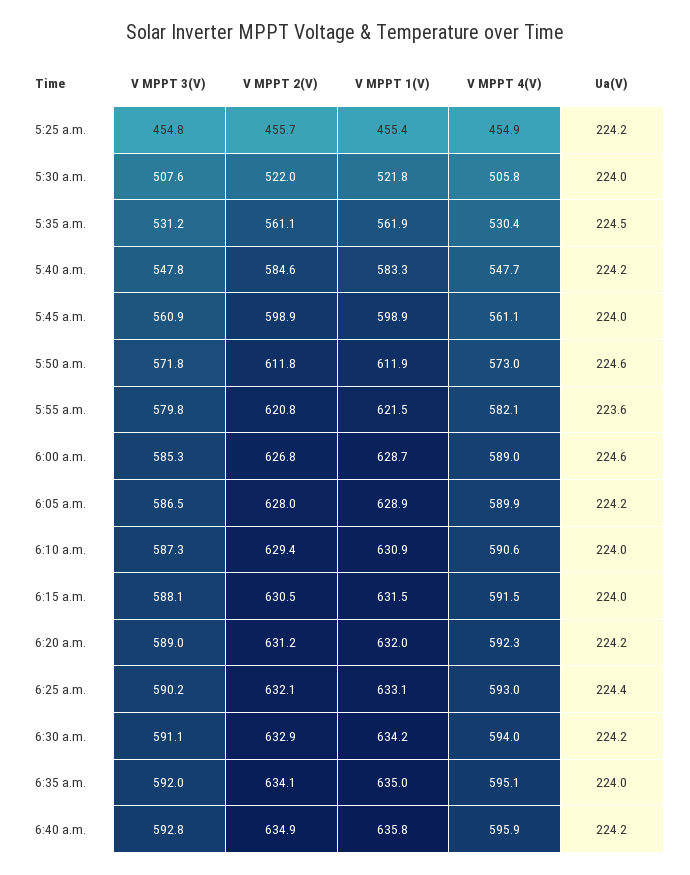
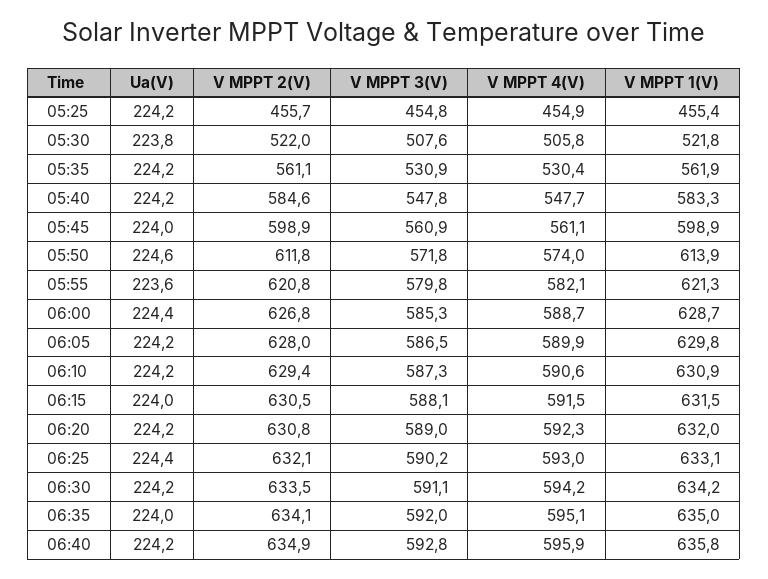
  {
    "V MPPT 3(V)": {
      "5:25 a.m.": 454.8,
      "5:30 a.m.": 507.6,
-     "5:35 a.m.": 531.2,
+     "5:35 a.m.": 530.9,
      "5:40 a.m.": 547.8,
      "5:45 a.m.": 560.9,
      "5:50 a.m.": 571.8,
      "5:55 a.m.": 579.8,
      "6:00 a.m.": 585.3,
      "6:05 a.m.": 586.5,
      "6:10 a.m.": 587.3,
      "6:15 a.m.": 588.1,
      "6:20 a.m.": 589,
      "6:25 a.m.": 590.2,
      "6:30 a.m.": 591.1,
      "6:35 a.m.": 592,
      "6:40 a.m.": 592.8
    },
    "V MPPT 2(V)": {
      "5:25 a.m.": 455.7,
      "5:30 a.m.": 522,
      "5:35 a.m.": 561.1,
      "5:40 a.m.": 584.6,
      "5:45 a.m.": 598.9,
      "5:50 a.m.": 611.8,
      "5:55 a.m.": 620.8,
      "6:00 a.m.": 626.8,
      "6:05 a.m.": 628,
      "6:10 a.m.": 629.4,
      "6:15 a.m.": 630.5,
-     "6:20 a.m.": 631.2,
+     "6:20 a.m.": 630.8,
      "6:25 a.m.": 632.1,
-     "6:30 a.m.": 632.9,
+     "6:30 a.m.": 633.5,
      "6:35 a.m.": 634.1,
      "6:40 a.m.": 634.9
    },
    "V MPPT 1(V)": {
      "5:25 a.m.": 455.4,
      "5:30 a.m.": 521.8,
      "5:35 a.m.": 561.9,
      "5:40 a.m.": 583.3,
      "5:45 a.m.": 598.9,
-     "5:50 a.m.": 611.9,
+     "5:50 a.m.": 613.9,
-     "5:55 a.m.": 621.5,
+     "5:55 a.m.": 621.3,
      "6:00 a.m.": 628.7,
-     "6:05 a.m.": 628.9,
+     "6:05 a.m.": 629.8,
      "6:10 a.m.": 630.9,
      "6:15 a.m.": 631.5,
      "6:20 a.m.": 632,
      "6:25 a.m.": 633.1,
      "6:30 a.m.": 634.2,
      "6:35 a.m.": 635,
      "6:40 a.m.": 635.8
    },
    "V MPPT 4(V)": {
      "5:25 a.m.": 454.9,
      "5:30 a.m.": 505.8,
      "5:35 a.m.": 530.4,
      "5:40 a.m.": 547.7,
      "5:45 a.m.": 561.1,
-     "5:50 a.m.": 573,
+     "5:50 a.m.": 574,
      "5:55 a.m.": 582.1,
-     "6:00 a.m.": 589,
+     "6:00 a.m.": 588.7,
      "6:05 a.m.": 589.9,
      "6:10 a.m.": 590.6,
      "6:15 a.m.": 591.5,
      "6:20 a.m.": 592.3,
      "6:25 a.m.": 593,
-     "6:30 a.m.": 594,
+     "6:30 a.m.": 594.2,
      "6:35 a.m.": 595.1,
      "6:40 a.m.": 595.9
    },
    "Ua(V)": {
      "5:25 a.m.": 224.2,
-     "5:30 a.m.": 224,
+     "5:30 a.m.": 223.8,
-     "5:35 a.m.": 224.5,
+     "5:35 a.m.": 224.2,
      "5:40 a.m.": 224.2,
      "5:45 a.m.": 224,
      "5:50 a.m.": 224.6,
      "5:55 a.m.": 223.6,
-     "6:00 a.m.": 224.6,
+     "6:00 a.m.": 224.4,
      "6:05 a.m.": 224.2,
-     "6:10 a.m.": 224,
+     "6:10 a.m.": 224.2,
      "6:15 a.m.": 224,
      "6:20 a.m.": 224.2,
      "6:25 a.m.": 224.4,
      "6:30 a.m.": 224.2,
      "6:35 a.m.": 224,
      "6:40 a.m.": 224.2
    }
  }

